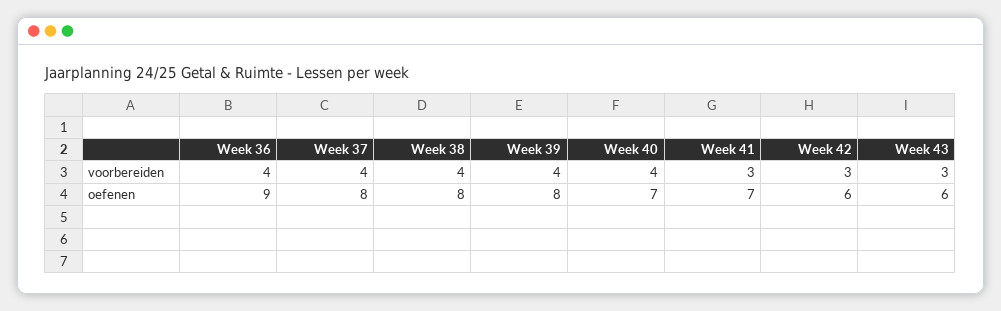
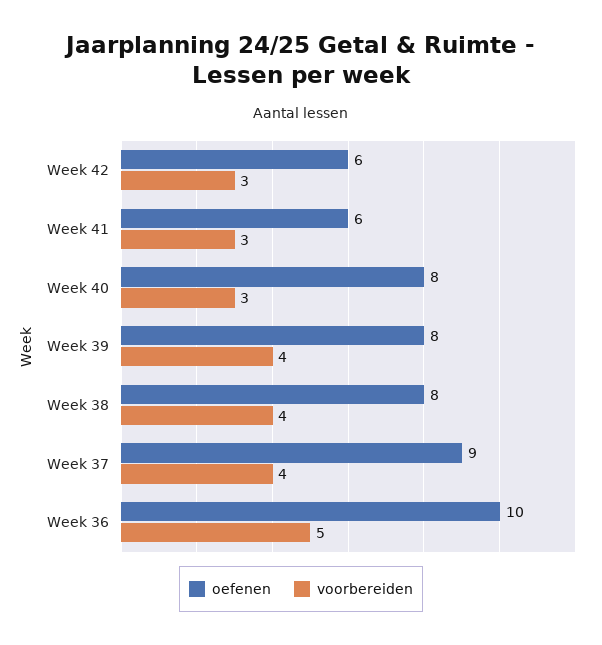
  {
    "voorbereiden": {
-     "Week 36": 4,
+     "Week 36": 5,
      "Week 37": 4,
      "Week 38": 4,
      "Week 39": 4,
-     "Week 40": 4,
+     "Week 40": 3,
      "Week 41": 3,
-     "Week 42": 3,
+     "Week 42": 3
-     "Week 43": 3
    },
    "oefenen": {
-     "Week 36": 9,
+     "Week 36": 10,
-     "Week 37": 8,
+     "Week 37": 9,
      "Week 38": 8,
      "Week 39": 8,
-     "Week 40": 7,
+     "Week 40": 8,
-     "Week 41": 7,
+     "Week 41": 6,
-     "Week 42": 6,
+     "Week 42": 6
-     "Week 43": 6
    }
  }

